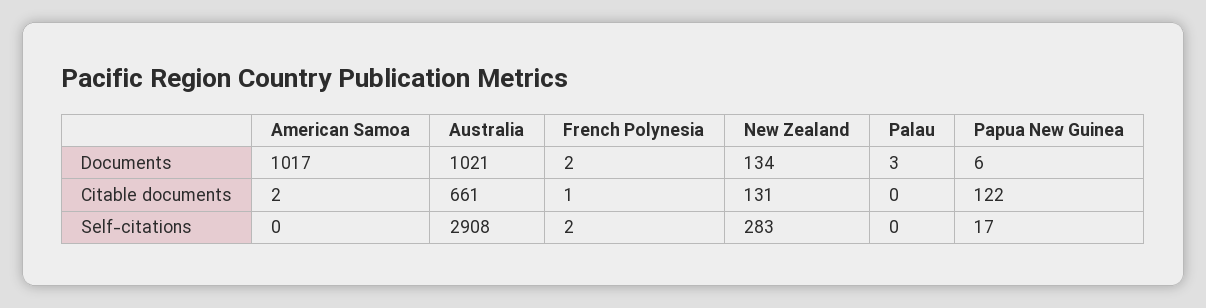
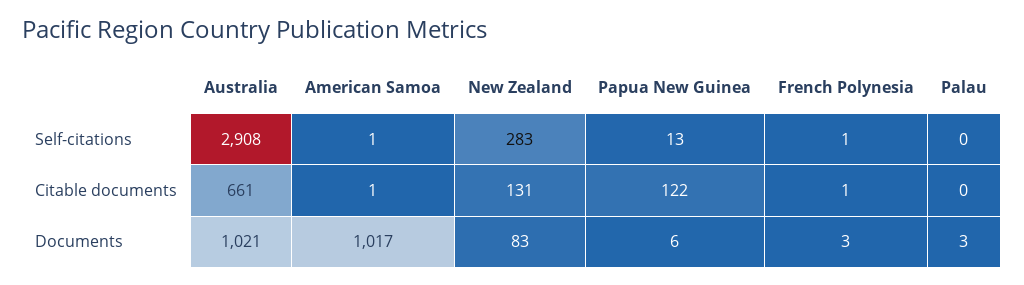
  {
    "American Samoa": {
      "Documents": 1017,
-     "Citable documents": 2,
+     "Citable documents": 1,
-     "Self-citations": 0
+     "Self-citations": 1
    },
    "Australia": {
      "Documents": 1021,
      "Citable documents": 661,
      "Self-citations": 2908
    },
    "French Polynesia": {
-     "Documents": 2,
+     "Documents": 3,
      "Citable documents": 1,
-     "Self-citations": 2
+     "Self-citations": 1
    },
    "New Zealand": {
-     "Documents": 134,
+     "Documents": 83,
      "Citable documents": 131,
      "Self-citations": 283
    },
    "Palau": {
      "Documents": 3,
      "Citable documents": 0,
      "Self-citations": 0
    },
    "Papua New Guinea": {
      "Documents": 6,
      "Citable documents": 122,
-     "Self-citations": 17
+     "Self-citations": 13
    }
  }

